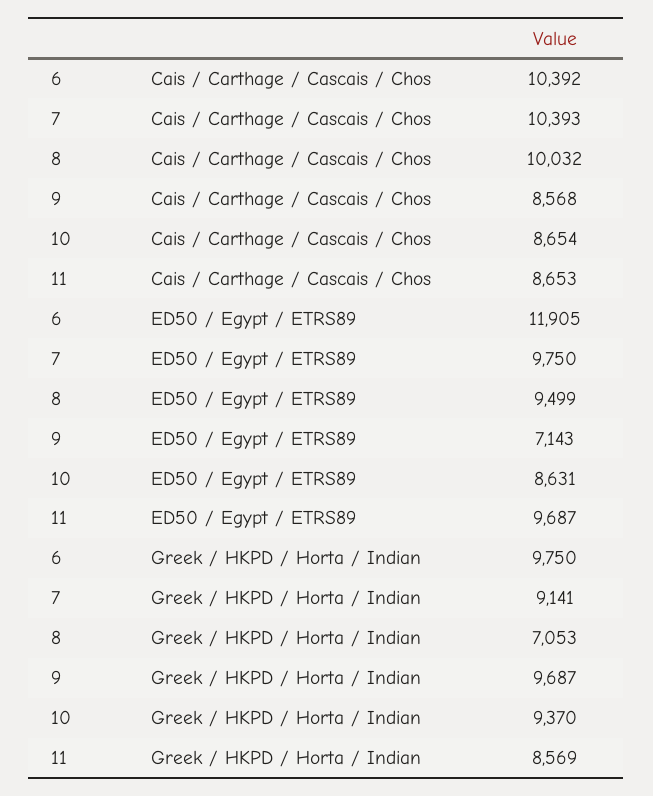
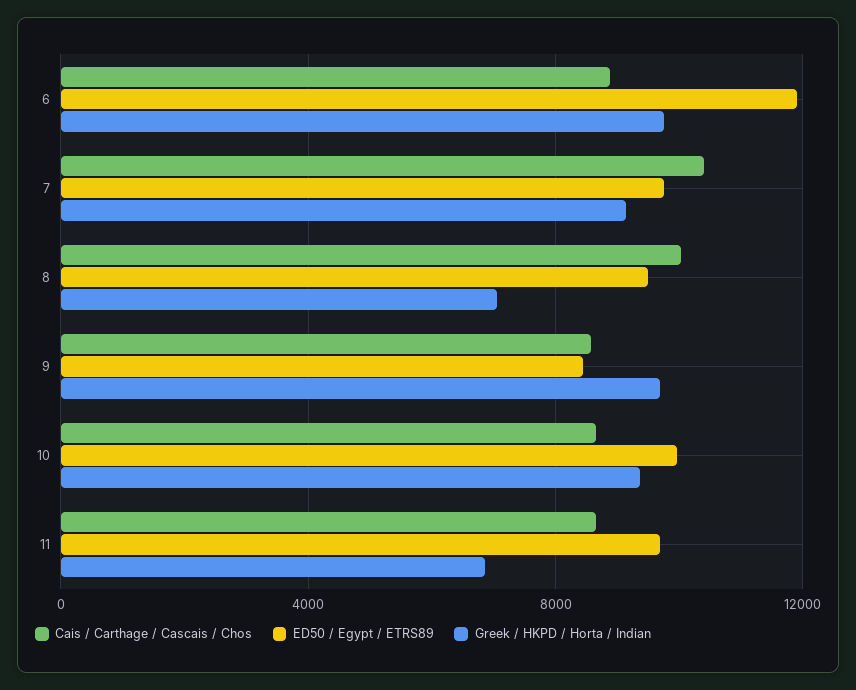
  {
    "Cais / Carthage / Cascais / Chos": {
-     "6": 10392,
+     "6": 9000,
      "7": 10393,
      "8": 10032,
      "9": 8568,
      "10": 8654,
      "11": 8653
    },
    "ED50 / Egypt / ETRS89": {
      "6": 11905,
      "7": 9750,
      "8": 9499,
-     "9": 7143,
+     "9": 8500,
-     "10": 8631,
+     "10": 10000,
      "11": 9687
    },
    "Greek / HKPD / Horta / Indian": {
      "6": 9750,
      "7": 9141,
      "8": 7053,
      "9": 9687,
      "10": 9370,
-     "11": 8569
+     "11": 7000
    }
  }

